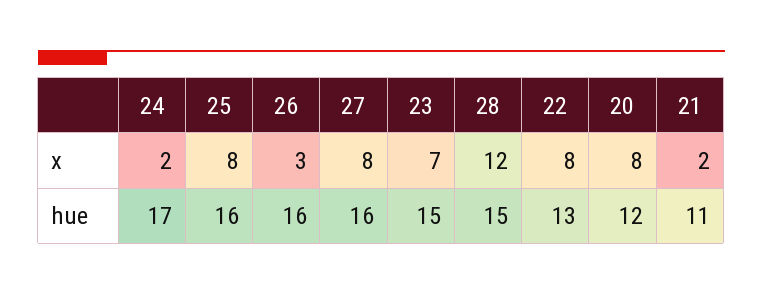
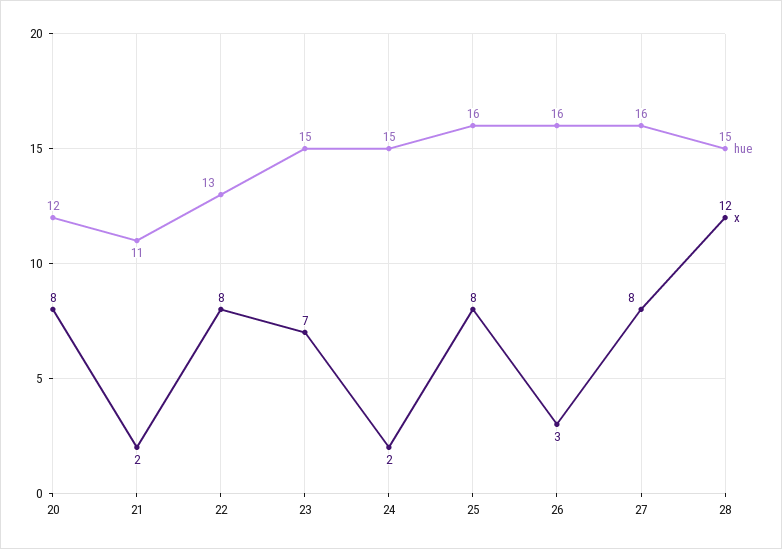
  {
    "x": {
      "24": 2,
      "25": 8,
      "26": 3,
      "27": 8,
      "23": 7,
      "28": 12,
      "22": 8,
      "20": 8,
      "21": 2
    },
    "hue": {
-     "24": 17,
+     "24": 15,
      "25": 16,
      "26": 16,
      "27": 16,
      "23": 15,
      "28": 15,
      "22": 13,
      "20": 12,
      "21": 11
    }
  }

